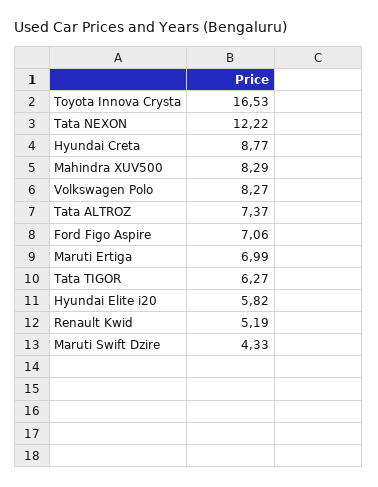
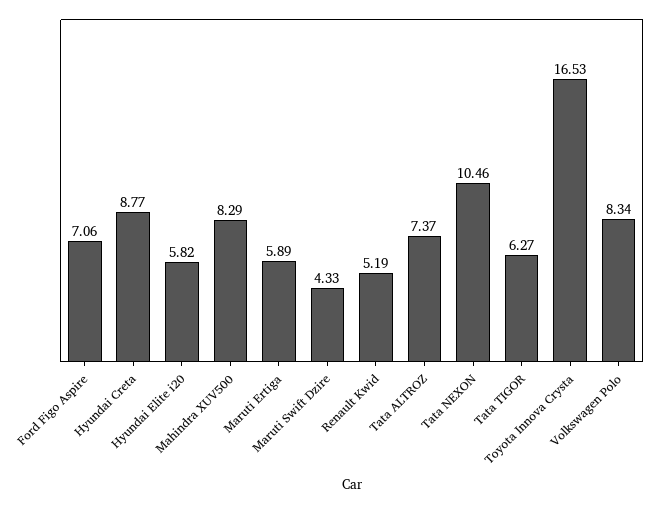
  {
    "Toyota Innova Crysta": 16.53,
-   "Tata NEXON": 12.22,
+   "Tata NEXON": 10.46,
    "Hyundai Creta": 8.77,
    "Mahindra XUV500": 8.29,
-   "Volkswagen Polo": 8.27,
+   "Volkswagen Polo": 8.34,
    "Tata ALTROZ": 7.37,
    "Ford Figo Aspire": 7.06,
-   "Maruti Ertiga": 6.99,
+   "Maruti Ertiga": 5.89,
    "Tata TIGOR": 6.27,
    "Hyundai Elite i20": 5.82,
    "Renault Kwid": 5.19,
    "Maruti Swift Dzire": 4.33
  }

